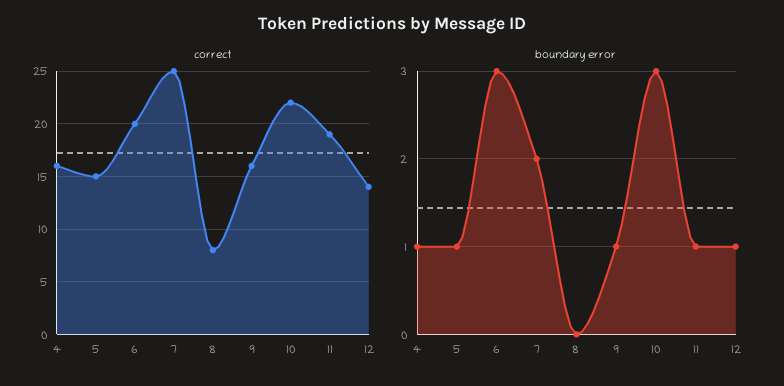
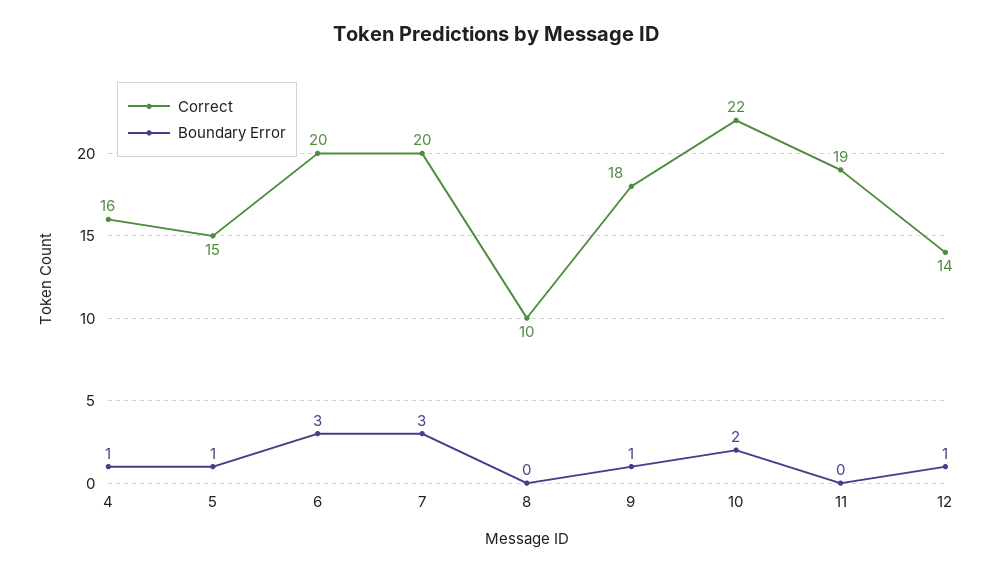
  {
    "correct": {
      "4": 16,
      "5": 15,
      "6": 20,
-     "7": 25,
+     "7": 20,
-     "8": 8,
+     "8": 10,
-     "9": 16,
+     "9": 18,
      "10": 22,
      "11": 19,
      "12": 14
    },
    "boundary error": {
      "4": 1,
      "5": 1,
      "6": 3,
-     "7": 2,
+     "7": 3,
      "8": 0,
      "9": 1,
-     "10": 3,
+     "10": 2,
-     "11": 1,
+     "11": 0,
      "12": 1
    }
  }

